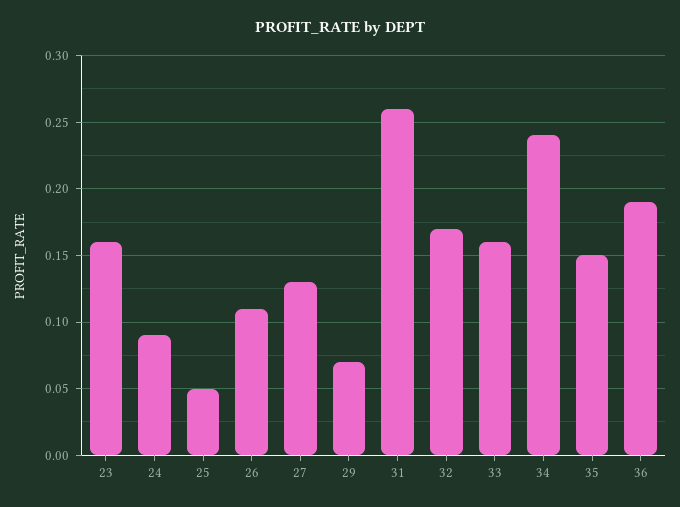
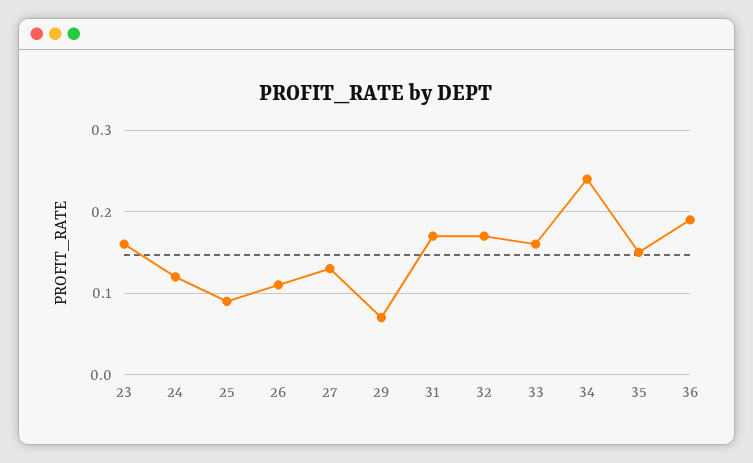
  {
    "23": 0.16,
-   "24": 0.09,
+   "24": 0.12,
-   "25": 0.05,
+   "25": 0.09,
    "26": 0.11,
    "27": 0.13,
    "29": 0.07,
-   "31": 0.26,
+   "31": 0.17,
    "32": 0.17,
    "33": 0.16,
    "34": 0.24,
    "35": 0.15,
    "36": 0.19
  }

